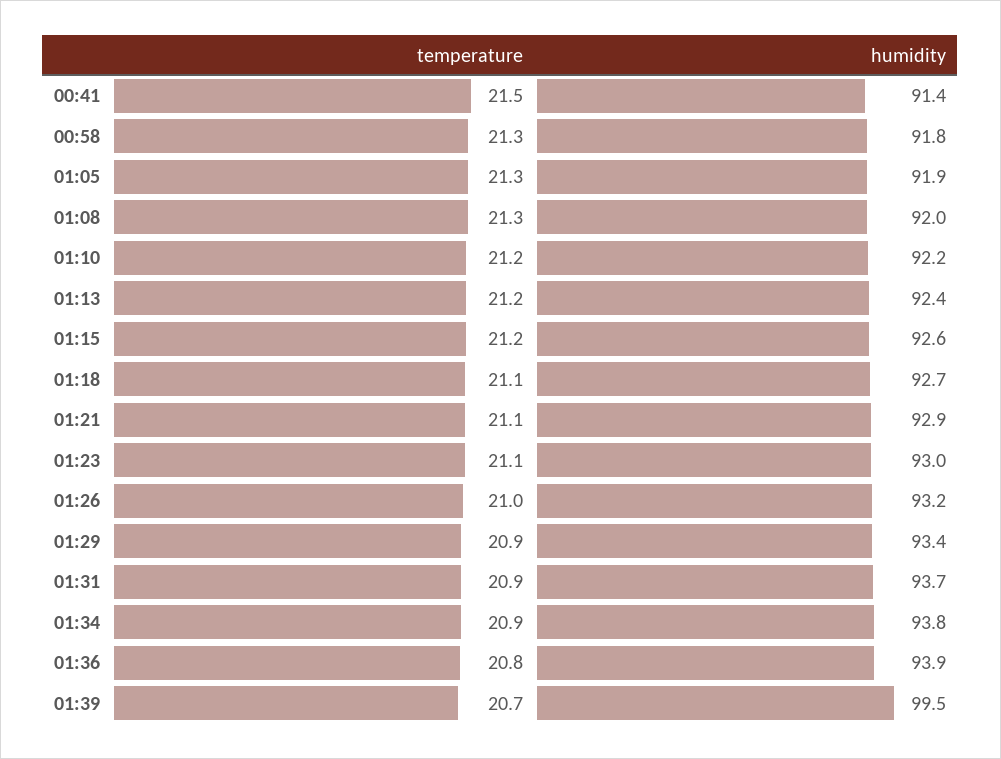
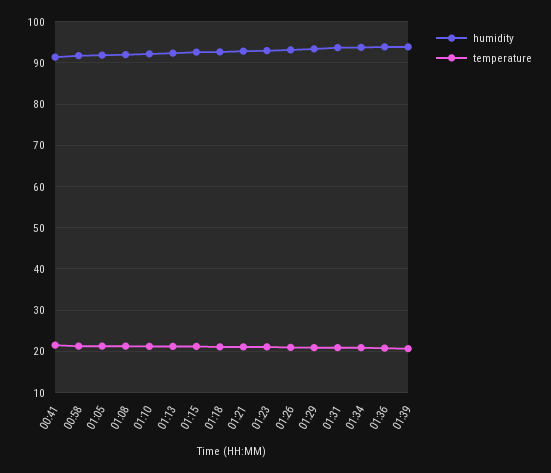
  {
    "temperature": {
      "00:41": 21.5,
      "00:58": 21.3,
      "01:05": 21.3,
      "01:08": 21.3,
      "01:10": 21.2,
      "01:13": 21.2,
      "01:15": 21.2,
      "01:18": 21.1,
      "01:21": 21.1,
      "01:23": 21.1,
      "01:26": 21,
      "01:29": 20.9,
      "01:31": 20.9,
      "01:34": 20.9,
      "01:36": 20.8,
      "01:39": 20.7
    },
    "humidity": {
      "00:41": 91.4,
      "00:58": 91.8,
      "01:05": 91.9,
      "01:08": 92,
      "01:10": 92.2,
      "01:13": 92.4,
      "01:15": 92.6,
      "01:18": 92.7,
      "01:21": 92.9,
      "01:23": 93,
      "01:26": 93.2,
      "01:29": 93.4,
      "01:31": 93.7,
      "01:34": 93.8,
      "01:36": 93.9,
-     "01:39": 99.5
+     "01:39": 94
    }
  }

